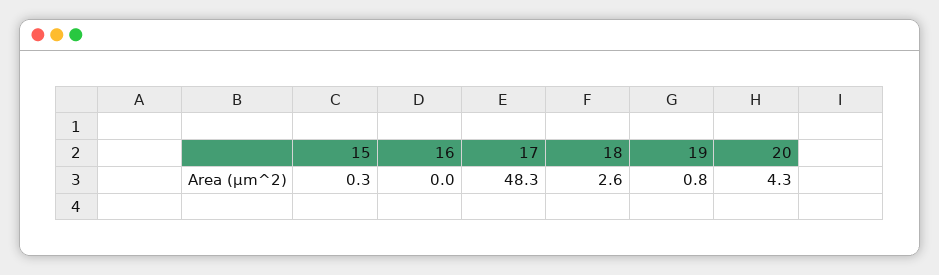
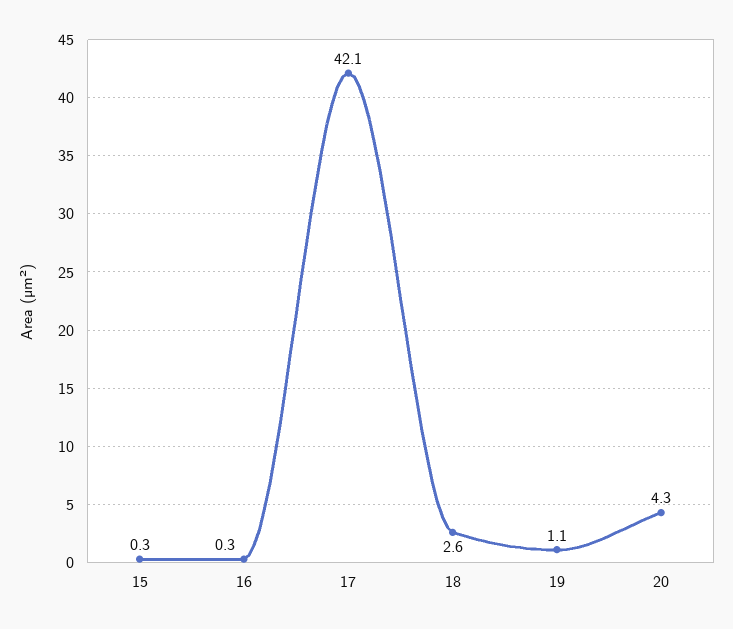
  {
    "15": 0.3,
-   "16": 0,
+   "16": 0.3,
-   "17": 48.3,
+   "17": 42.1,
    "18": 2.6,
-   "19": 0.8,
+   "19": 1.1,
    "20": 4.3
  }

